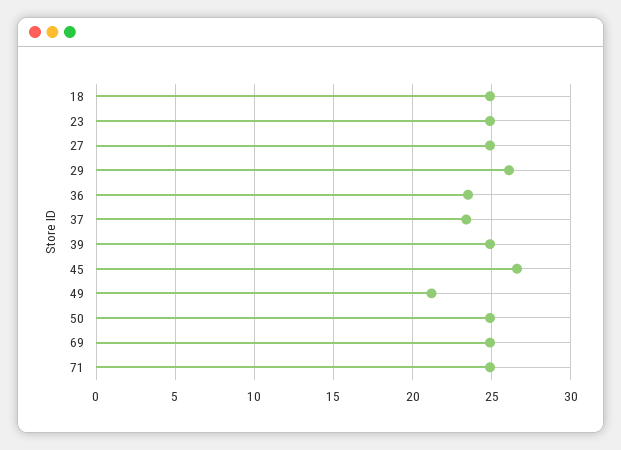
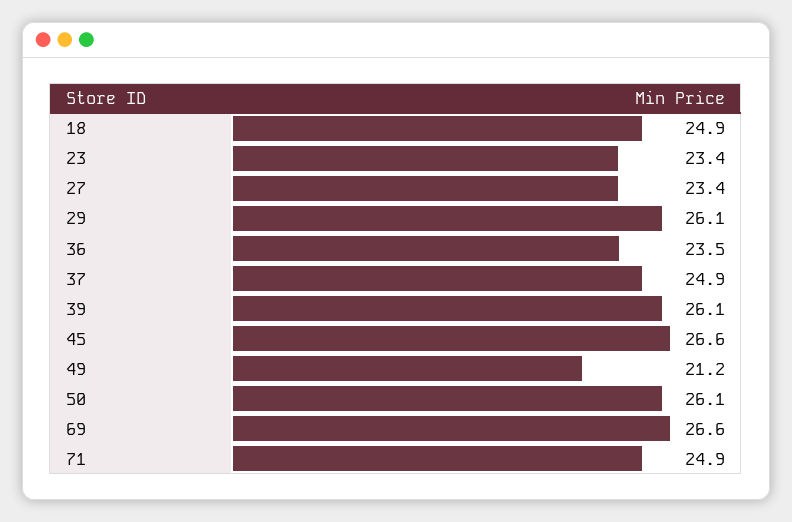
  {
    "18": 24.9,
-   "23": 25,
+   "23": 23.4,
-   "27": 25,
+   "27": 23.4,
    "29": 26.1,
    "36": 23.5,
-   "37": 23.5,
+   "37": 24.9,
-   "39": 25,
+   "39": 26.1,
    "45": 26.6,
    "49": 21.2,
-   "50": 25,
+   "50": 26.1,
-   "69": 25,
+   "69": 26.6,
    "71": 24.9
  }

